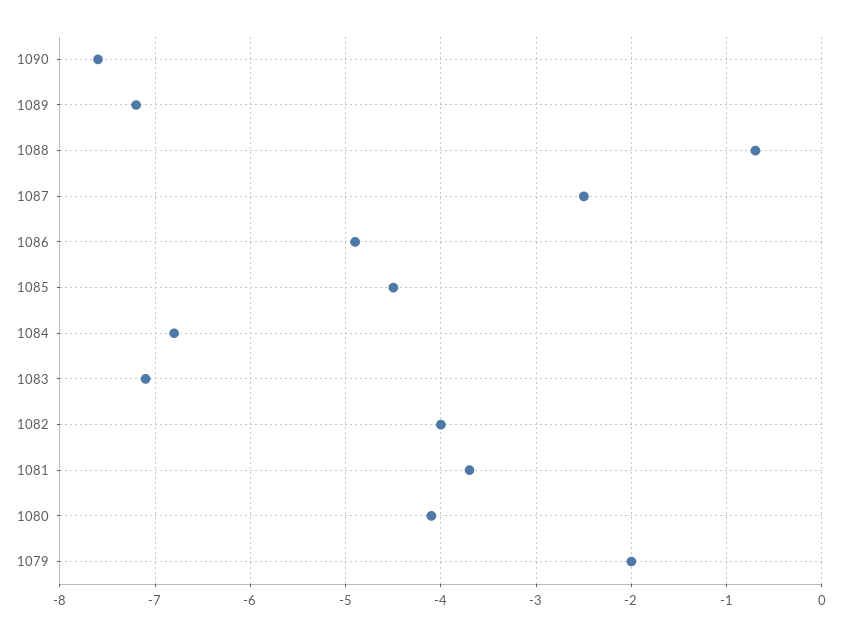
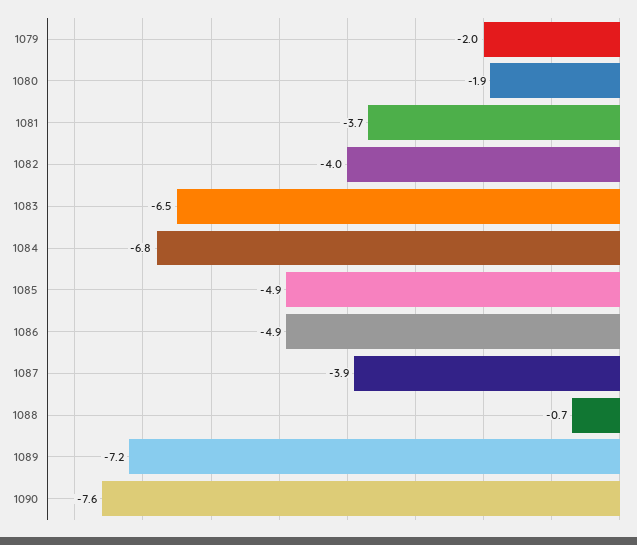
  {
    "1090": -7.6,
    "1089": -7.2,
    "1088": -0.7,
-   "1087": -2.5,
+   "1087": -3.9,
    "1086": -4.9,
-   "1085": -4.5,
+   "1085": -4.9,
    "1084": -6.8,
-   "1083": -7.1,
+   "1083": -6.5,
    "1082": -4,
    "1081": -3.7,
-   "1080": -4.1,
+   "1080": -1.9,
    "1079": -2
  }

